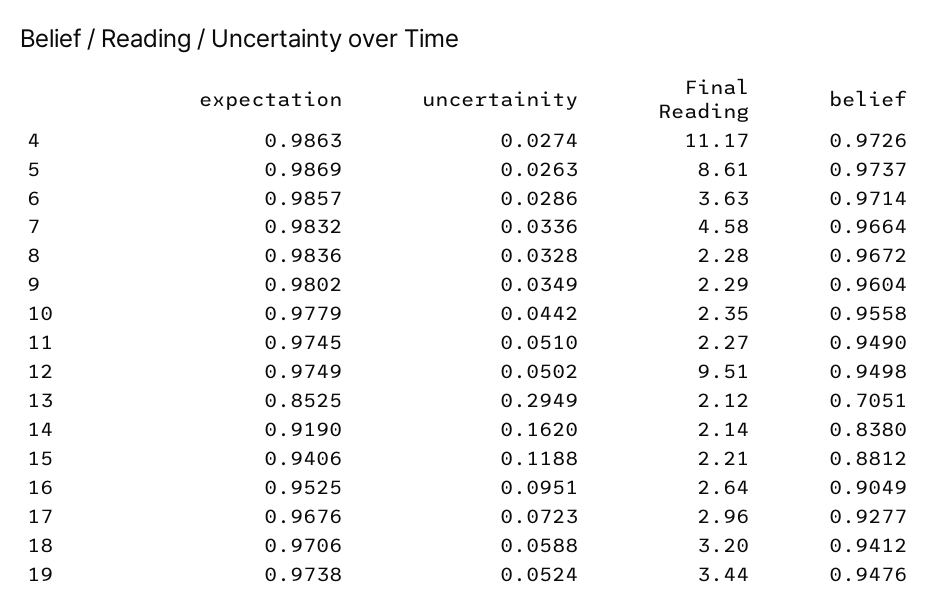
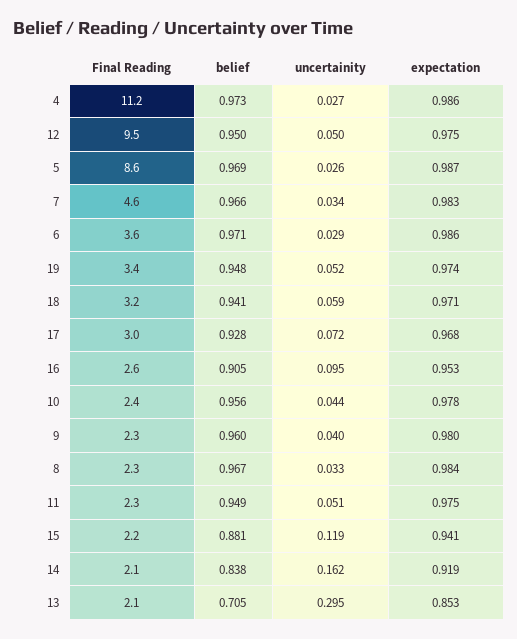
  {
    "expectation": {
      "4": 0.9863,
      "5": 0.9869,
      "6": 0.9857,
      "7": 0.9832,
      "8": 0.9836,
      "9": 0.9802,
      "10": 0.9779,
      "11": 0.9745,
      "12": 0.9749,
      "13": 0.8525,
      "14": 0.919,
      "15": 0.9406,
      "16": 0.9525,
      "17": 0.9676,
      "18": 0.9706,
      "19": 0.9738
    },
    "uncertainity": {
      "4": 0.0274,
      "5": 0.0263,
      "6": 0.0286,
      "7": 0.0336,
      "8": 0.0328,
-     "9": 0.0349,
+     "9": 0.04,
      "10": 0.0442,
      "11": 0.051,
      "12": 0.0502,
      "13": 0.2949,
      "14": 0.162,
      "15": 0.1188,
      "16": 0.0951,
      "17": 0.0723,
      "18": 0.0588,
      "19": 0.0524
    },
    "Final Reading": {
      "4": 11.17,
      "5": 8.61,
      "6": 3.63,
      "7": 4.58,
      "8": 2.28,
      "9": 2.29,
      "10": 2.35,
      "11": 2.27,
      "12": 9.51,
      "13": 2.12,
      "14": 2.14,
      "15": 2.21,
      "16": 2.64,
      "17": 2.96,
      "18": 3.2,
      "19": 3.44
    },
    "belief": {
      "4": 0.9726,
-     "5": 0.9737,
+     "5": 0.969,
      "6": 0.9714,
      "7": 0.9664,
      "8": 0.9672,
      "9": 0.9604,
      "10": 0.9558,
      "11": 0.949,
      "12": 0.9498,
      "13": 0.7051,
      "14": 0.838,
      "15": 0.8812,
      "16": 0.9049,
      "17": 0.9277,
      "18": 0.9412,
      "19": 0.9476
    }
  }

